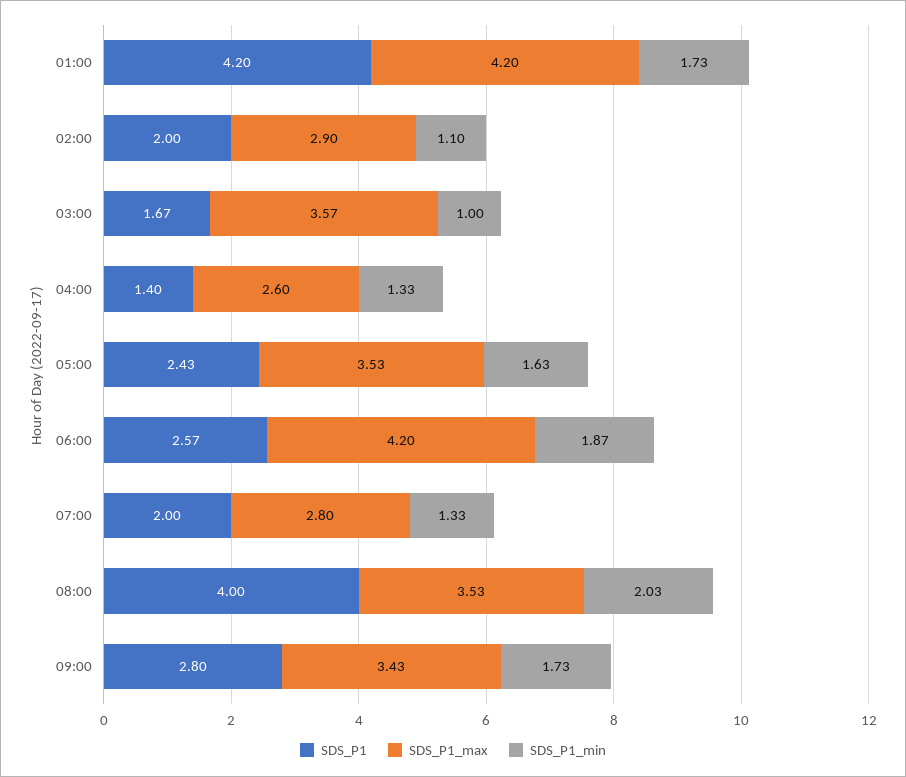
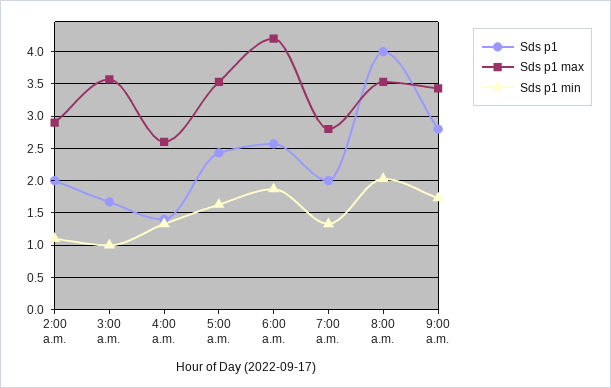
  {
    "SDS_P1": {
-     "01:00": 4.2,
      "02:00": 2,
      "03:00": 1.67,
      "04:00": 1.4,
      "05:00": 2.43,
      "06:00": 2.57,
      "07:00": 2,
      "08:00": 4,
      "09:00": 2.8
    },
    "SDS_P1_max": {
-     "01:00": 4.2,
      "02:00": 2.9,
      "03:00": 3.57,
      "04:00": 2.6,
      "05:00": 3.53,
      "06:00": 4.2,
      "07:00": 2.8,
      "08:00": 3.53,
      "09:00": 3.43
    },
    "SDS_P1_min": {
-     "01:00": 1.73,
      "02:00": 1.1,
      "03:00": 1,
      "04:00": 1.33,
      "05:00": 1.63,
      "06:00": 1.87,
      "07:00": 1.33,
      "08:00": 2.03,
      "09:00": 1.73
    }
  }

